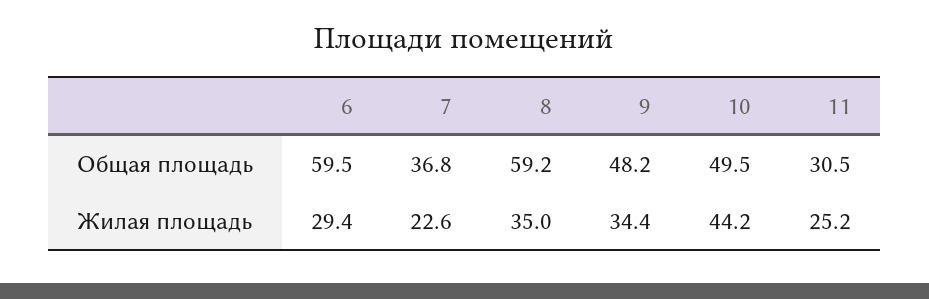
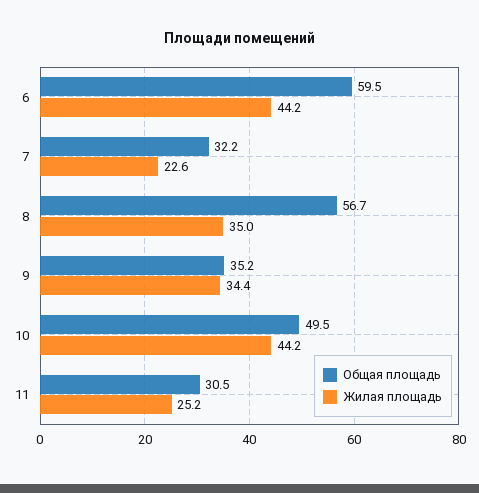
  {
    "Общая площадь": {
      "6": 59.5,
-     "7": 36.8,
+     "7": 32.2,
-     "8": 59.2,
+     "8": 56.7,
-     "9": 48.2,
+     "9": 35.2,
      "10": 49.5,
      "11": 30.5
    },
    "Жилая площадь": {
-     "6": 29.4,
+     "6": 44.2,
      "7": 22.6,
      "8": 35,
      "9": 34.4,
      "10": 44.2,
      "11": 25.2
    }
  }

